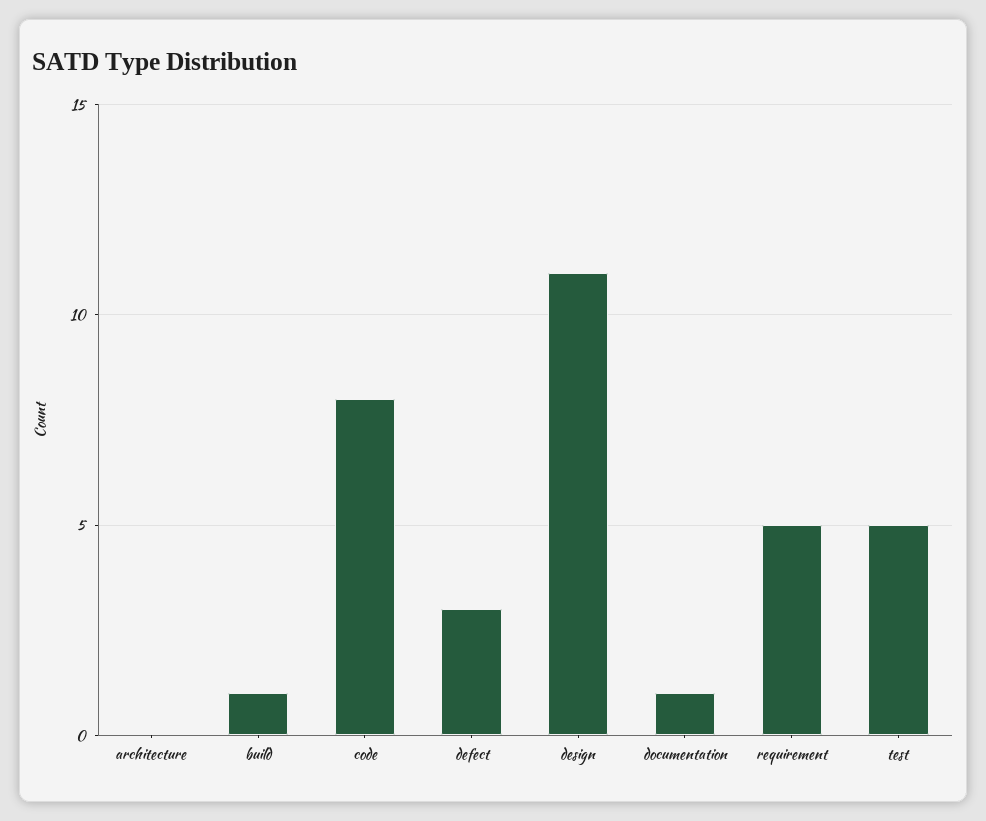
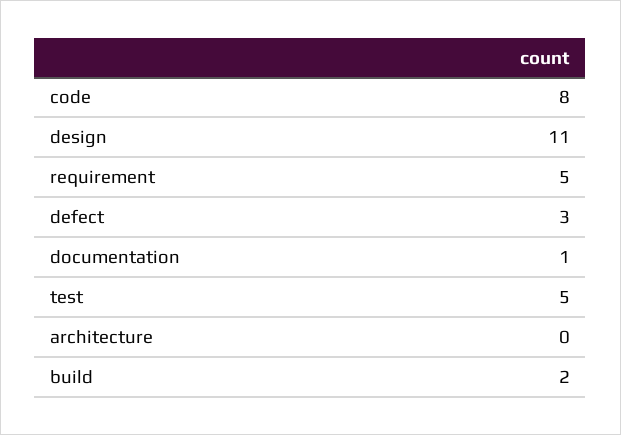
  {
    "architecture": 0,
-   "build": 1,
+   "build": 2,
    "code": 8,
    "defect": 3,
    "design": 11,
    "documentation": 1,
    "requirement": 5,
    "test": 5
  }

